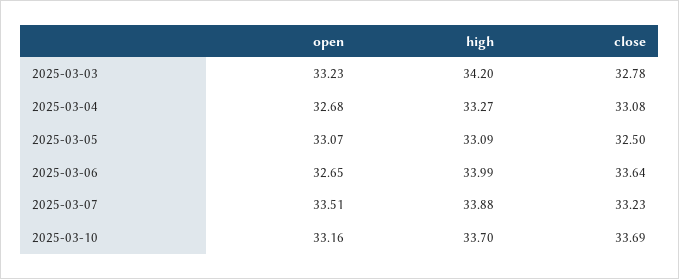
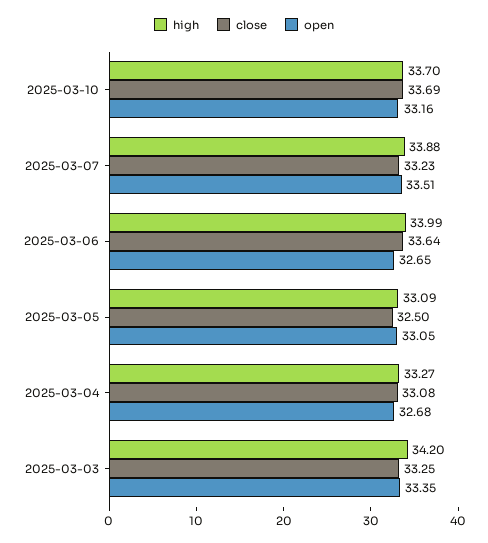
  {
    "open": {
-     "2025-03-03": 33.23,
+     "2025-03-03": 33.35,
      "2025-03-04": 32.68,
-     "2025-03-05": 33.07,
+     "2025-03-05": 33.05,
      "2025-03-06": 32.65,
      "2025-03-07": 33.51,
      "2025-03-10": 33.16
    },
    "high": {
      "2025-03-03": 34.2,
      "2025-03-04": 33.27,
      "2025-03-05": 33.09,
      "2025-03-06": 33.99,
      "2025-03-07": 33.88,
      "2025-03-10": 33.7
    },
    "close": {
-     "2025-03-03": 32.78,
+     "2025-03-03": 33.25,
      "2025-03-04": 33.08,
      "2025-03-05": 32.5,
      "2025-03-06": 33.64,
      "2025-03-07": 33.23,
      "2025-03-10": 33.69
    }
  }

